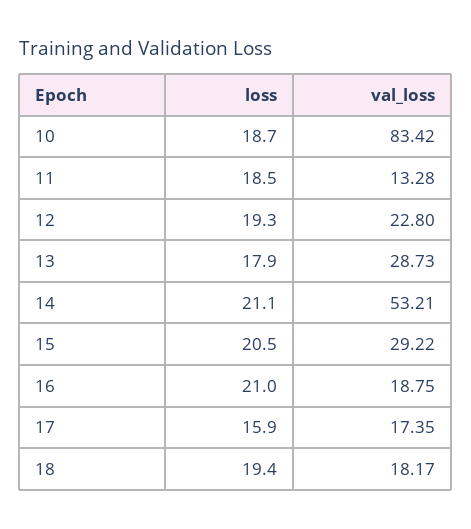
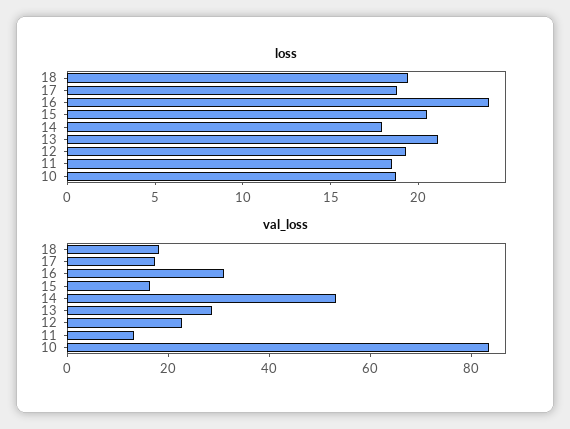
  {
    "loss": {
      "10": 18.7,
      "11": 18.5,
      "12": 19.3,
-     "13": 17.9,
+     "13": 21,
-     "14": 21.1,
+     "14": 18,
      "15": 20.5,
-     "16": 21,
+     "16": 24,
-     "17": 15.9,
+     "17": 19,
      "18": 19.4
    },
    "val_loss": {
      "10": 83.42,
      "11": 13.28,
      "12": 22.8,
      "13": 28.73,
      "14": 53.21,
-     "15": 29.22,
+     "15": 15,
-     "16": 18.75,
+     "16": 30,
      "17": 17.35,
      "18": 18.17
    }
  }

